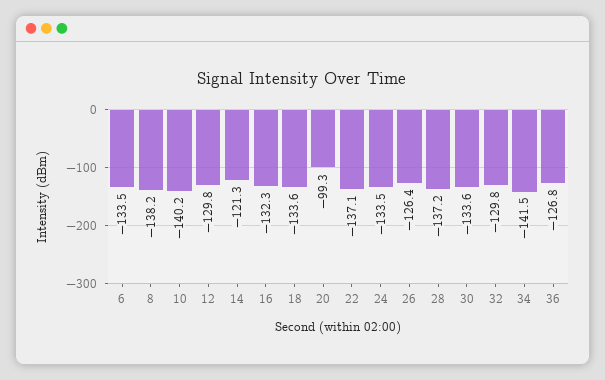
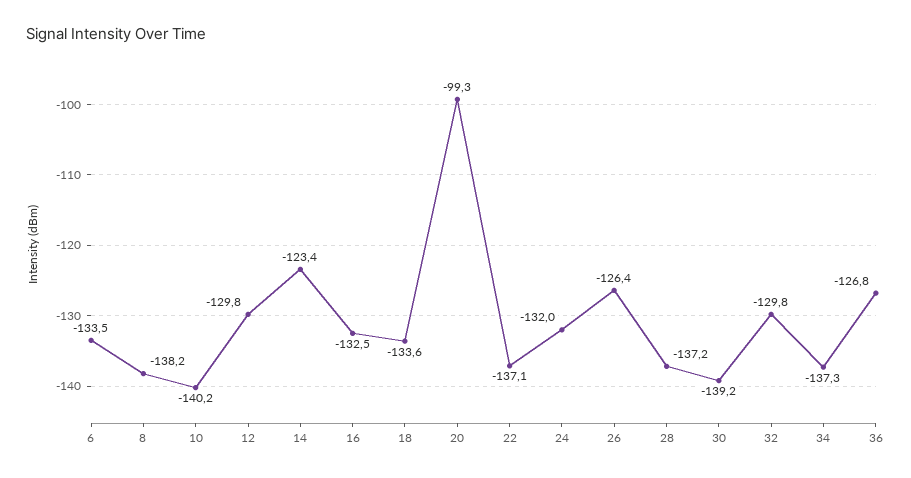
  {
    "6": -133.5,
    "8": -138.2,
    "10": -140.2,
    "12": -129.8,
-   "14": -121.3,
+   "14": -123.4,
-   "16": -132.3,
+   "16": -132.5,
    "18": -133.6,
    "20": -99.3,
    "22": -137.1,
-   "24": -133.5,
+   "24": -132,
    "26": -126.4,
    "28": -137.2,
-   "30": -133.6,
+   "30": -139.2,
    "32": -129.8,
-   "34": -141.5,
+   "34": -137.3,
    "36": -126.8
  }

